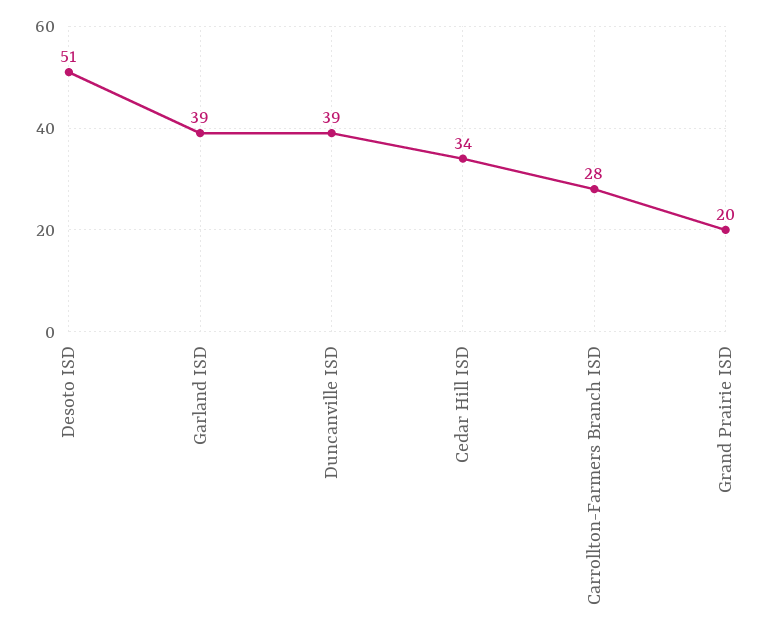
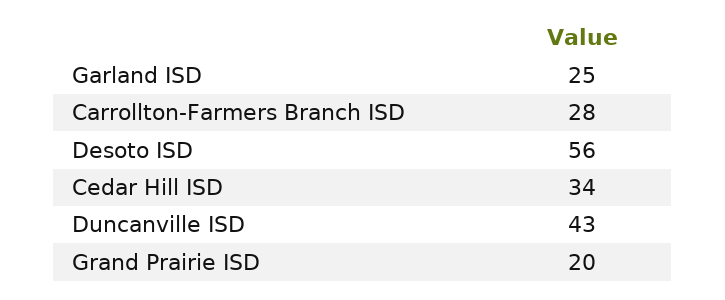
  {
-   "Desoto ISD": 51,
+   "Desoto ISD": 56,
-   "Garland ISD": 39,
+   "Garland ISD": 25,
-   "Duncanville ISD": 39,
+   "Duncanville ISD": 43,
    "Cedar Hill ISD": 34,
    "Carrollton-Farmers Branch ISD": 28,
    "Grand Prairie ISD": 20
  }

